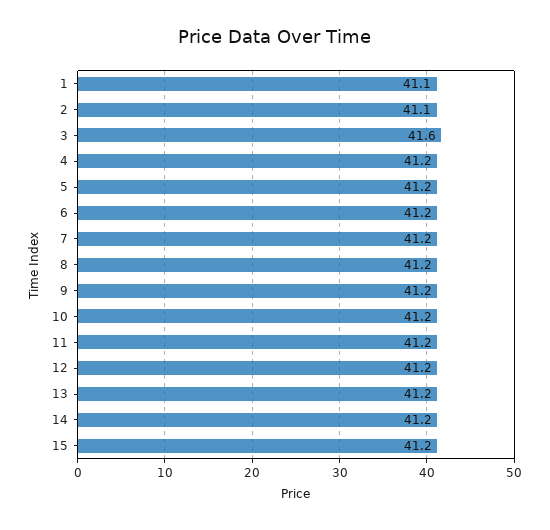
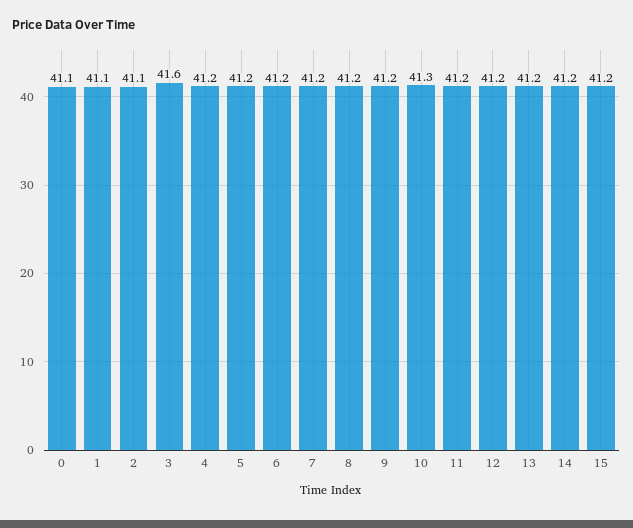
  {
    "1": 41.1,
    "2": 41.1,
    "3": 41.6,
    "4": 41.2,
    "5": 41.2,
    "6": 41.2,
    "7": 41.2,
    "8": 41.2,
    "9": 41.2,
-   "10": 41.2,
+   "10": 41.3,
    "11": 41.2,
    "12": 41.2,
    "13": 41.2,
    "14": 41.2,
-   "15": 41.2
+   "15": 41.2,
+   "0": 41.1
  }

